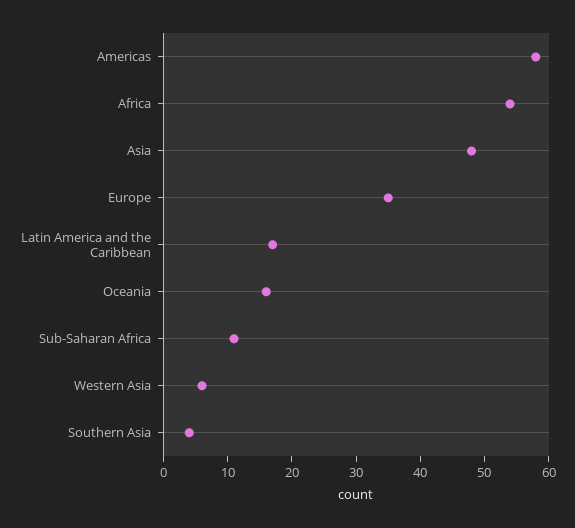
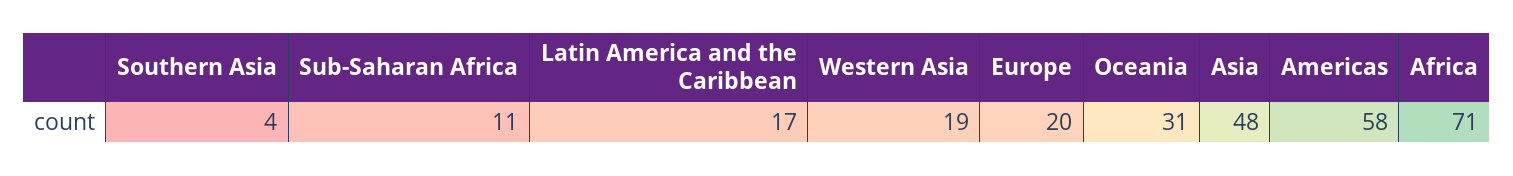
  {
    "Americas": 58,
-   "Africa": 55,
+   "Africa": 71,
    "Asia": 48,
-   "Europe": 35,
+   "Europe": 20,
    "Latin America and the Caribbean": 17,
-   "Oceania": 15,
+   "Oceania": 31,
    "Sub-Saharan Africa": 11,
-   "Western Asia": 5,
+   "Western Asia": 19,
    "Southern Asia": 4
  }

